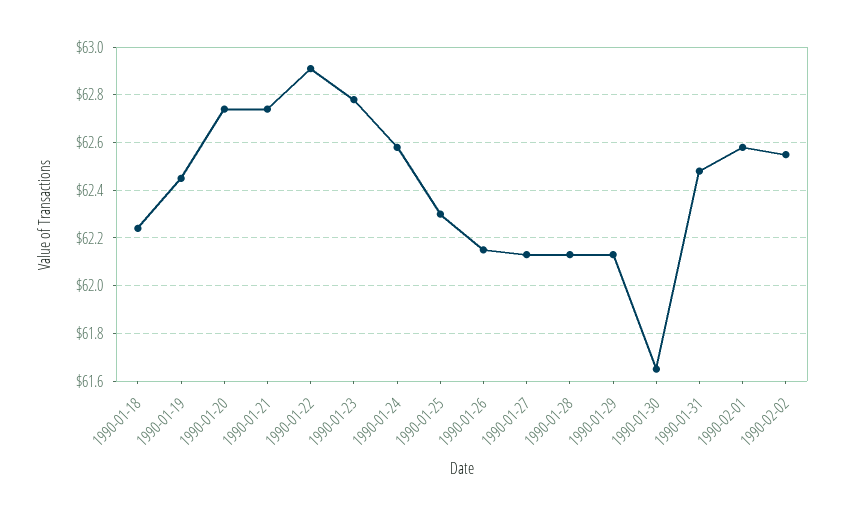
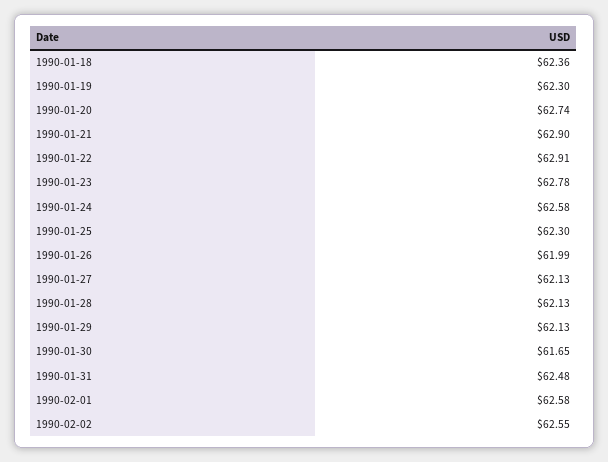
  {
-   "1990-01-18": 62.25,
+   "1990-01-18": 62.36,
-   "1990-01-19": 62.45,
+   "1990-01-19": 62.3,
    "1990-01-20": 62.74,
-   "1990-01-21": 62.75,
+   "1990-01-21": 62.9,
    "1990-01-22": 62.91,
    "1990-01-23": 62.78,
    "1990-01-24": 62.58,
    "1990-01-25": 62.3,
-   "1990-01-26": 62.15,
+   "1990-01-26": 61.99,
    "1990-01-27": 62.13,
    "1990-01-28": 62.13,
    "1990-01-29": 62.13,
    "1990-01-30": 61.65,
    "1990-01-31": 62.48,
    "1990-02-01": 62.58,
    "1990-02-02": 62.55
  }

